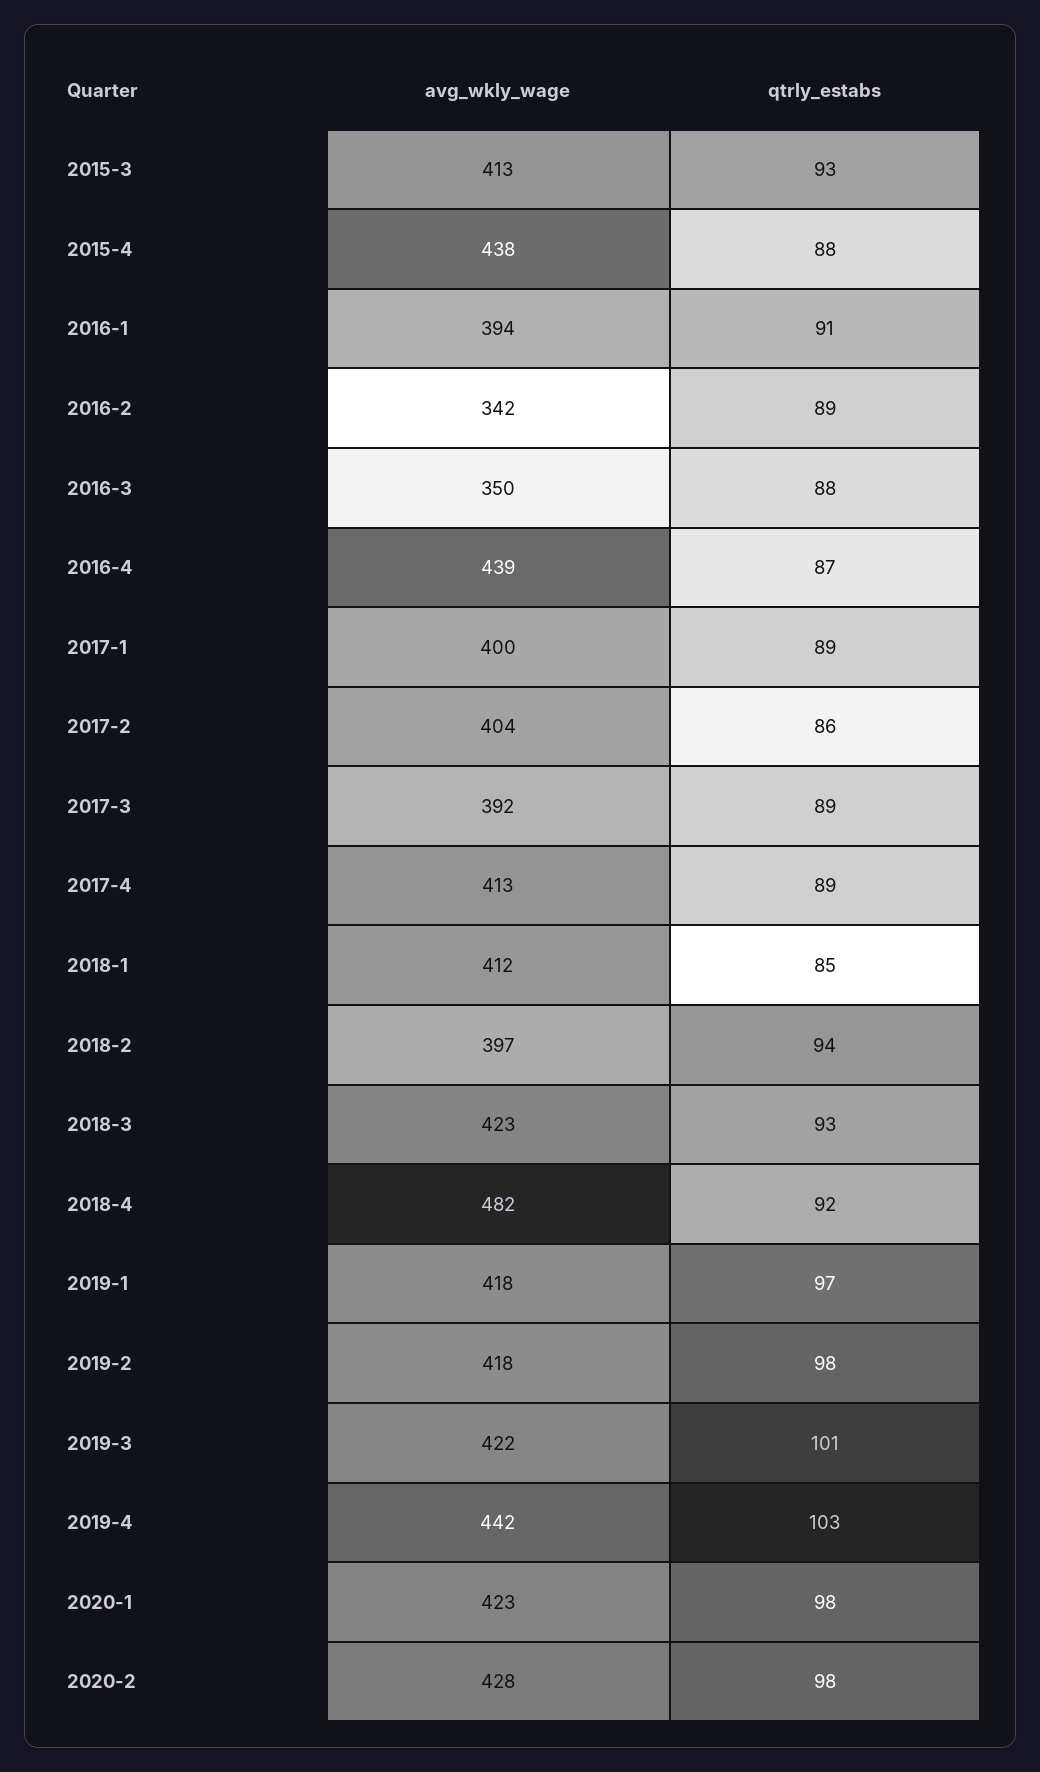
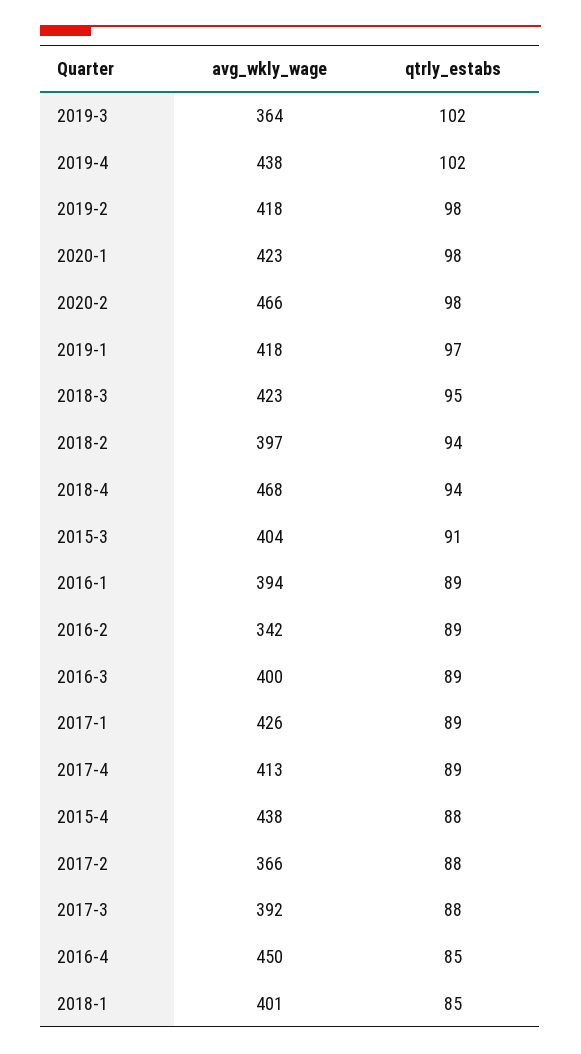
  {
    "avg_wkly_wage": {
-     "2015-3": 413,
+     "2015-3": 404,
      "2015-4": 438,
      "2016-1": 394,
      "2016-2": 342,
-     "2016-3": 350,
+     "2016-3": 400,
-     "2016-4": 439,
+     "2016-4": 450,
-     "2017-1": 400,
+     "2017-1": 426,
-     "2017-2": 404,
+     "2017-2": 366,
      "2017-3": 392,
      "2017-4": 413,
-     "2018-1": 412,
+     "2018-1": 401,
      "2018-2": 397,
      "2018-3": 423,
-     "2018-4": 482,
+     "2018-4": 468,
      "2019-1": 418,
      "2019-2": 418,
-     "2019-3": 422,
+     "2019-3": 364,
-     "2019-4": 442,
+     "2019-4": 438,
      "2020-1": 423,
-     "2020-2": 428
+     "2020-2": 466
    },
    "qtrly_estabs": {
-     "2015-3": 93,
+     "2015-3": 91,
      "2015-4": 88,
-     "2016-1": 91,
+     "2016-1": 89,
      "2016-2": 89,
-     "2016-3": 88,
+     "2016-3": 89,
-     "2016-4": 87,
+     "2016-4": 85,
      "2017-1": 89,
-     "2017-2": 86,
+     "2017-2": 88,
-     "2017-3": 89,
+     "2017-3": 88,
      "2017-4": 89,
      "2018-1": 85,
      "2018-2": 94,
-     "2018-3": 93,
+     "2018-3": 95,
-     "2018-4": 92,
+     "2018-4": 94,
      "2019-1": 97,
      "2019-2": 98,
-     "2019-3": 101,
+     "2019-3": 102,
-     "2019-4": 103,
+     "2019-4": 102,
      "2020-1": 98,
      "2020-2": 98
    }
  }

